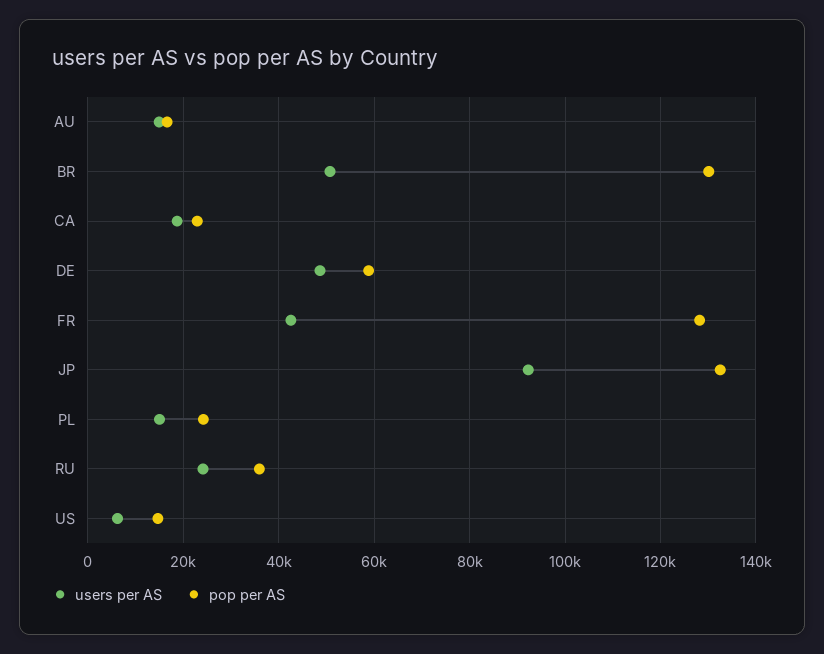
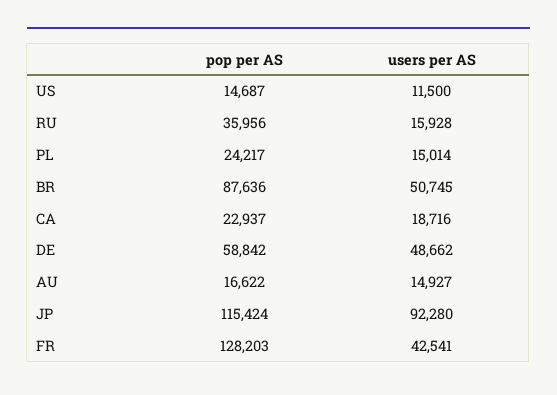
  {
    "users per AS": {
      "AU": 14927,
      "BR": 50745,
      "CA": 18716,
      "DE": 48662,
      "FR": 42541,
      "JP": 92280,
      "PL": 15014,
-     "RU": 24000,
+     "RU": 15928,
-     "US": 6000
+     "US": 11500
    },
    "pop per AS": {
      "AU": 16622,
-     "BR": 130000,
+     "BR": 87636,
      "CA": 22937,
      "DE": 58842,
      "FR": 128203,
-     "JP": 132000,
+     "JP": 115424,
      "PL": 24217,
      "RU": 35956,
      "US": 14687
    }
  }

